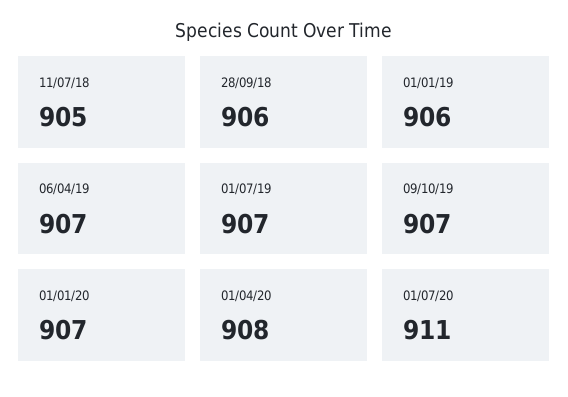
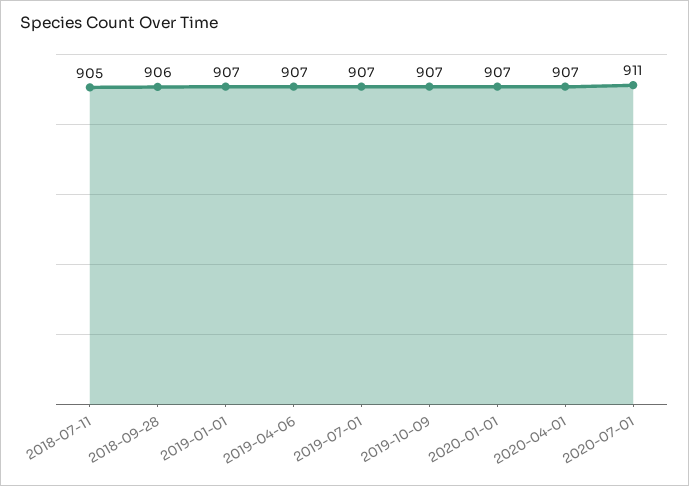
  {
    "11/07/18": 905,
    "28/09/18": 906,
-   "01/01/19": 906,
+   "01/01/19": 907,
    "06/04/19": 907,
    "01/07/19": 907,
    "09/10/19": 907,
    "01/01/20": 907,
-   "01/04/20": 908,
+   "01/04/20": 907,
    "01/07/20": 911
  }

